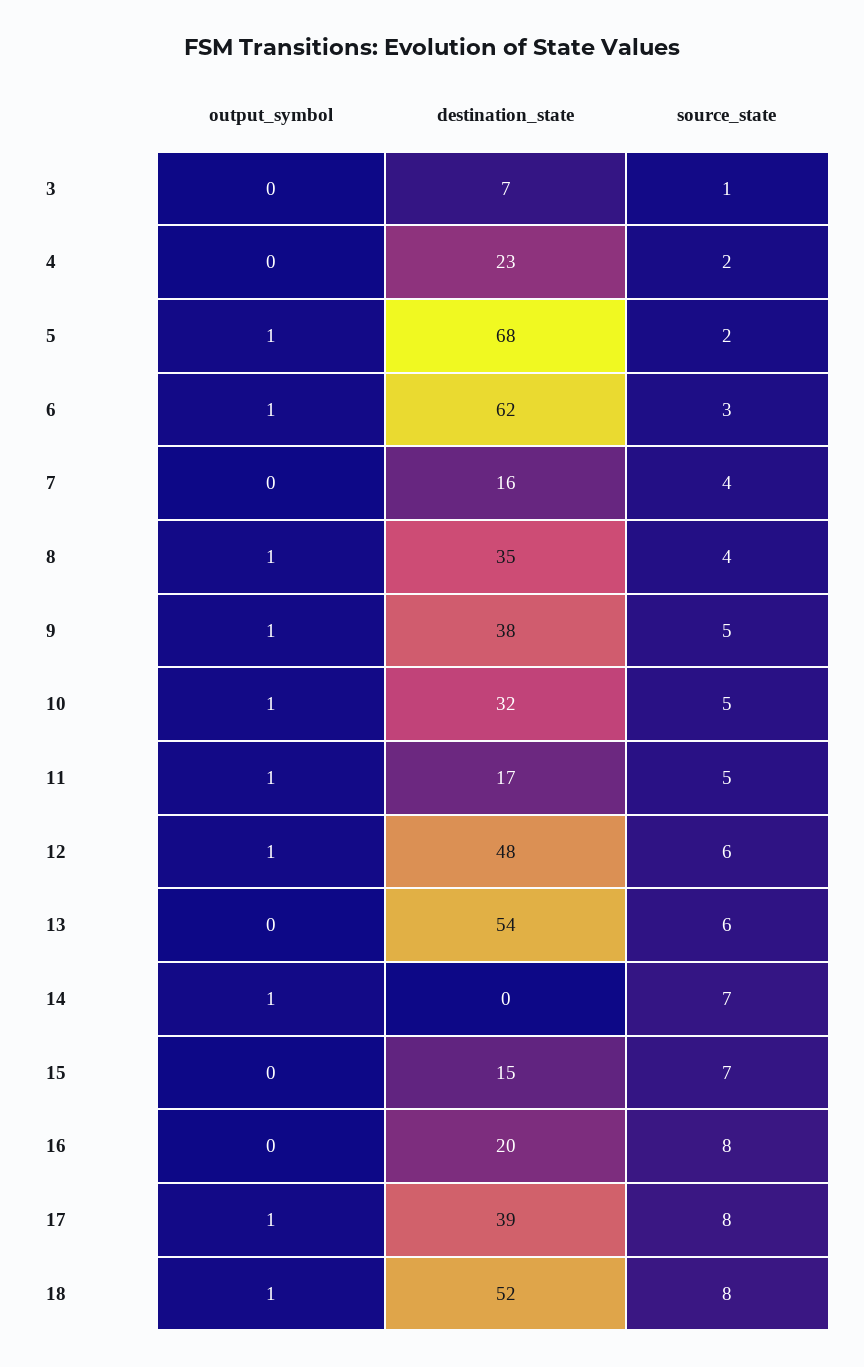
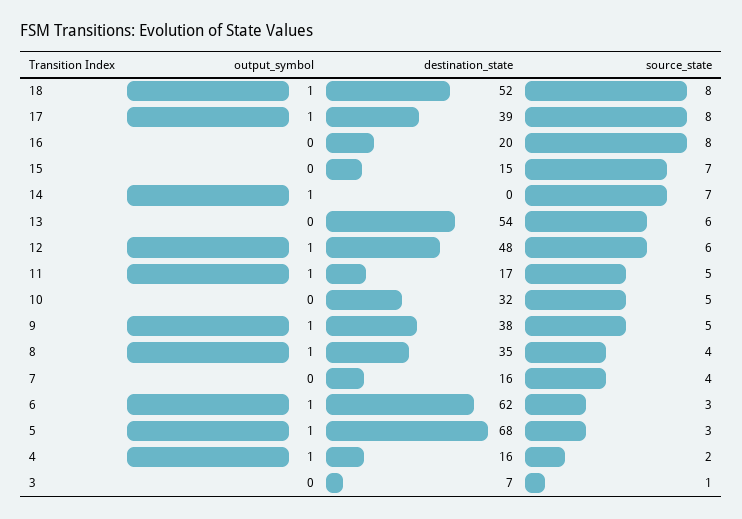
  {
    "output_symbol": {
      "3": 0,
-     "4": 0,
+     "4": 1,
      "5": 1,
      "6": 1,
      "7": 0,
      "8": 1,
      "9": 1,
-     "10": 1,
+     "10": 0,
      "11": 1,
      "12": 1,
      "13": 0,
      "14": 1,
      "15": 0,
      "16": 0,
      "17": 1,
      "18": 1
    },
    "destination_state": {
      "3": 7,
-     "4": 23,
+     "4": 16,
      "5": 68,
      "6": 62,
      "7": 16,
      "8": 35,
      "9": 38,
      "10": 32,
      "11": 17,
      "12": 48,
      "13": 54,
      "14": 0,
      "15": 15,
      "16": 20,
      "17": 39,
      "18": 52
    },
    "source_state": {
      "3": 1,
      "4": 2,
-     "5": 2,
+     "5": 3,
      "6": 3,
      "7": 4,
      "8": 4,
      "9": 5,
      "10": 5,
      "11": 5,
      "12": 6,
      "13": 6,
      "14": 7,
      "15": 7,
      "16": 8,
      "17": 8,
      "18": 8
    }
  }

